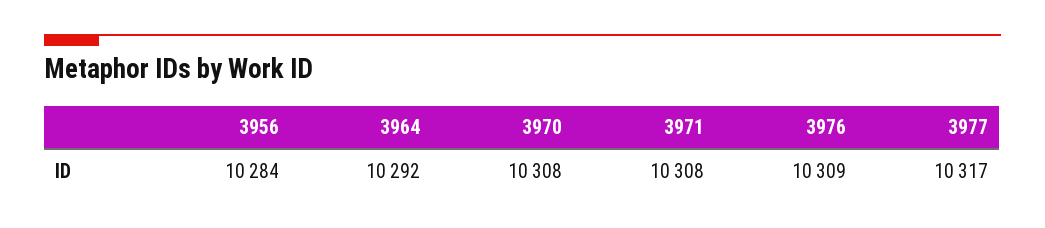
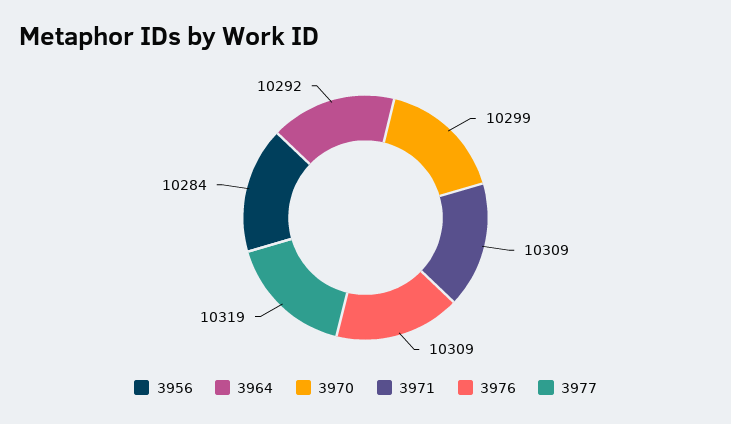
  {
    "3956": 10284,
    "3964": 10292,
-   "3970": 10308,
+   "3970": 10299,
-   "3971": 10308,
+   "3971": 10309,
    "3976": 10309,
-   "3977": 10317
+   "3977": 10319
  }

